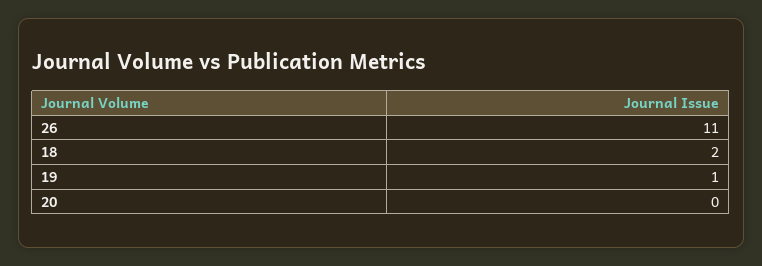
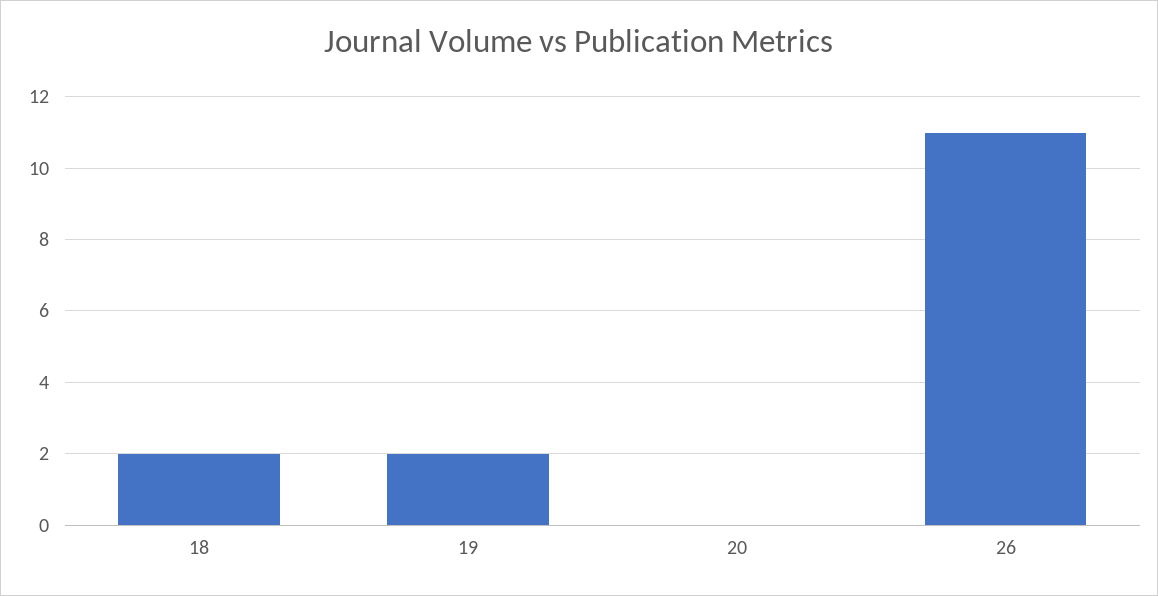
  {
    "26": 11,
    "18": 2,
-   "19": 1,
+   "19": 2,
    "20": 0
  }

